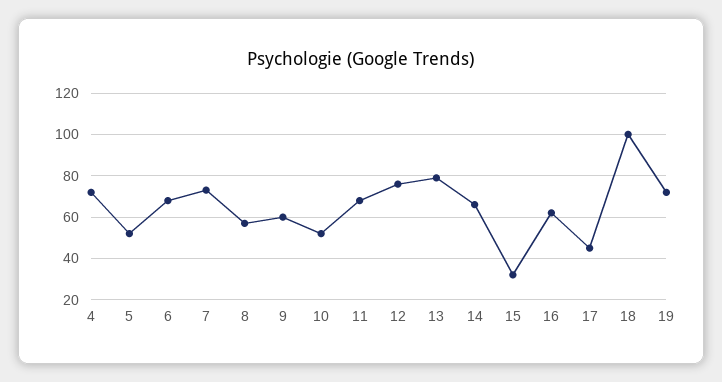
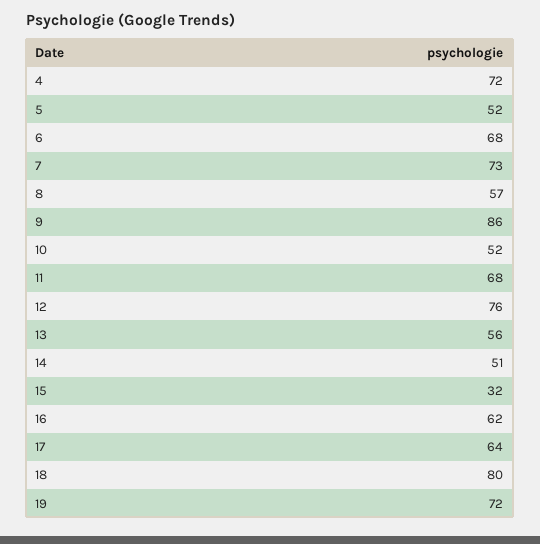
  {
    "4": 72,
    "5": 52,
    "6": 68,
    "7": 73,
    "8": 57,
-   "9": 60,
+   "9": 86,
    "10": 52,
    "11": 68,
    "12": 76,
-   "13": 80,
+   "13": 56,
-   "14": 65,
+   "14": 51,
    "15": 32,
    "16": 62,
-   "17": 45,
+   "17": 64,
-   "18": 100,
+   "18": 80,
    "19": 72
  }

